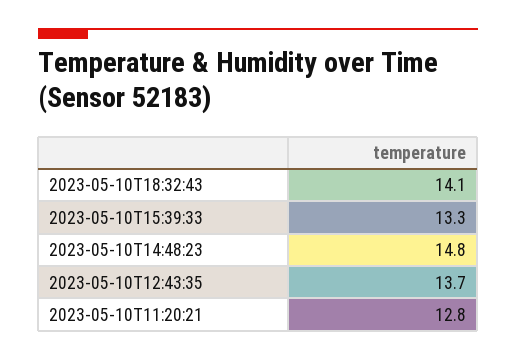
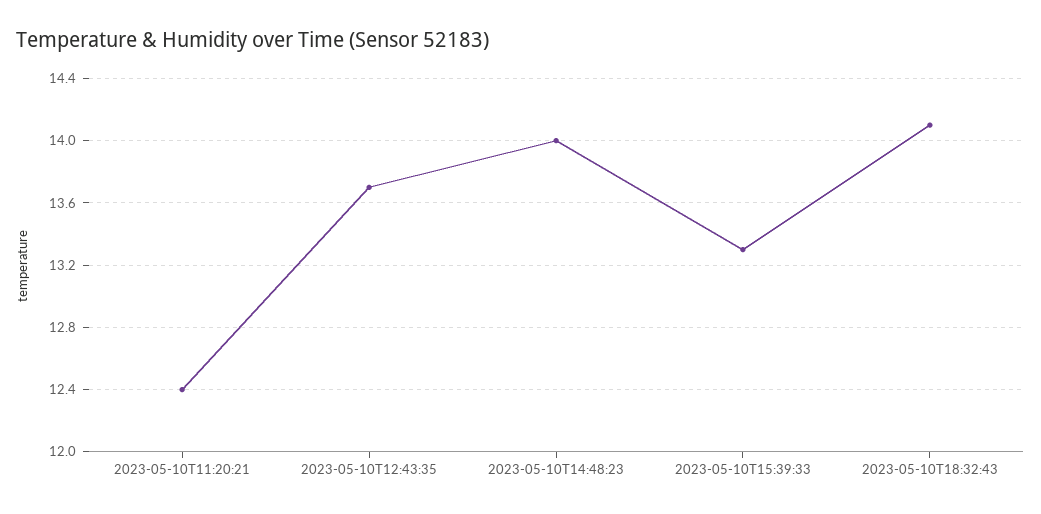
  {
    "2023-05-10T18:32:43": 14.1,
    "2023-05-10T15:39:33": 13.3,
-   "2023-05-10T14:48:23": 14.8,
+   "2023-05-10T14:48:23": 14,
    "2023-05-10T12:43:35": 13.7,
-   "2023-05-10T11:20:21": 12.8
+   "2023-05-10T11:20:21": 12.4
  }

